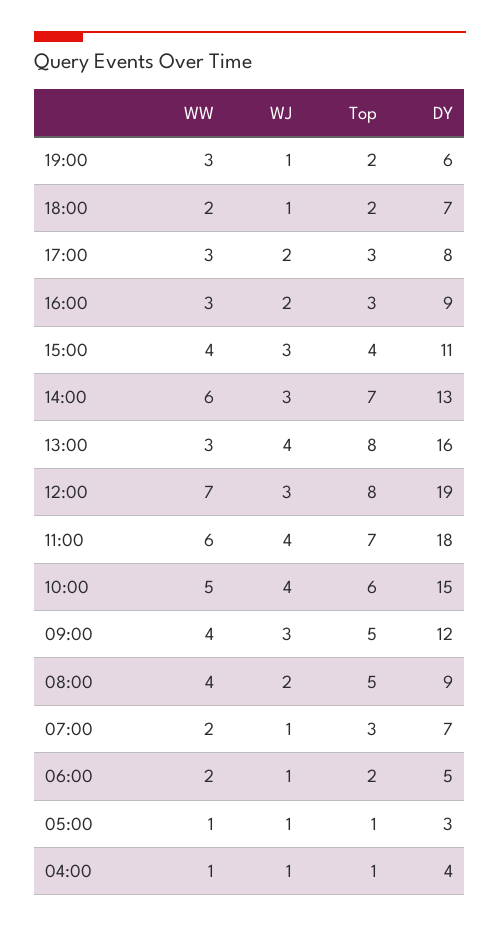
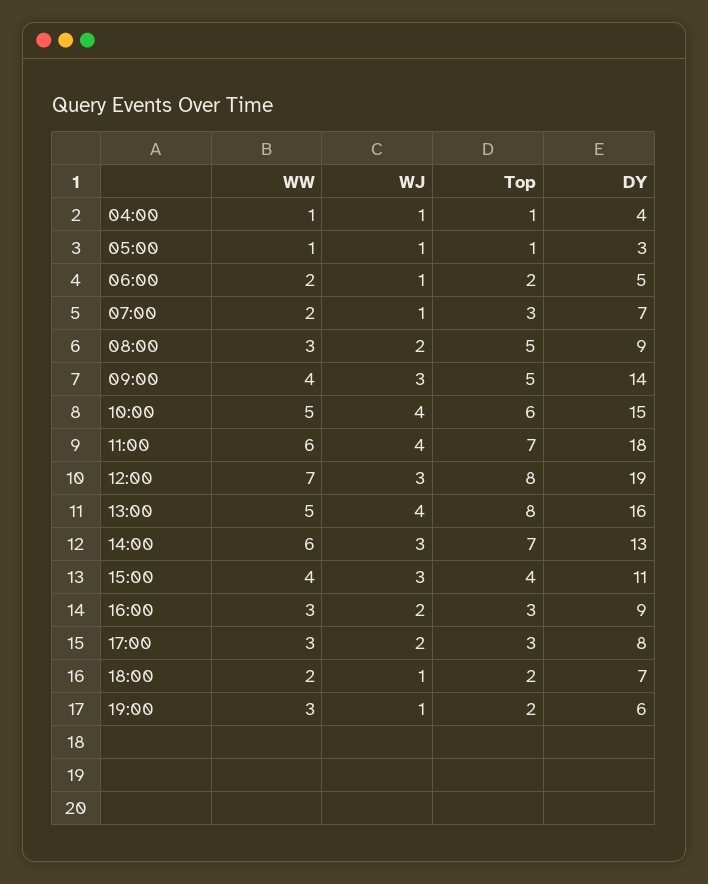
  {
    "WW": {
      "19:00": 3,
      "18:00": 2,
      "17:00": 3,
      "16:00": 3,
      "15:00": 4,
      "14:00": 6,
-     "13:00": 3,
+     "13:00": 5,
      "12:00": 7,
      "11:00": 6,
      "10:00": 5,
      "09:00": 4,
-     "08:00": 4,
+     "08:00": 3,
      "07:00": 2,
      "06:00": 2,
      "05:00": 1,
      "04:00": 1
    },
    "WJ": {
      "19:00": 1,
      "18:00": 1,
      "17:00": 2,
      "16:00": 2,
      "15:00": 3,
      "14:00": 3,
      "13:00": 4,
      "12:00": 3,
      "11:00": 4,
      "10:00": 4,
      "09:00": 3,
      "08:00": 2,
      "07:00": 1,
      "06:00": 1,
      "05:00": 1,
      "04:00": 1
    },
    "Top": {
      "19:00": 2,
      "18:00": 2,
      "17:00": 3,
      "16:00": 3,
      "15:00": 4,
      "14:00": 7,
      "13:00": 8,
      "12:00": 8,
      "11:00": 7,
      "10:00": 6,
      "09:00": 5,
      "08:00": 5,
      "07:00": 3,
      "06:00": 2,
      "05:00": 1,
      "04:00": 1
    },
    "DY": {
      "19:00": 6,
      "18:00": 7,
      "17:00": 8,
      "16:00": 9,
      "15:00": 11,
      "14:00": 13,
      "13:00": 16,
      "12:00": 19,
      "11:00": 18,
      "10:00": 15,
-     "09:00": 12,
+     "09:00": 14,
      "08:00": 9,
      "07:00": 7,
      "06:00": 5,
      "05:00": 3,
      "04:00": 4
    }
  }

